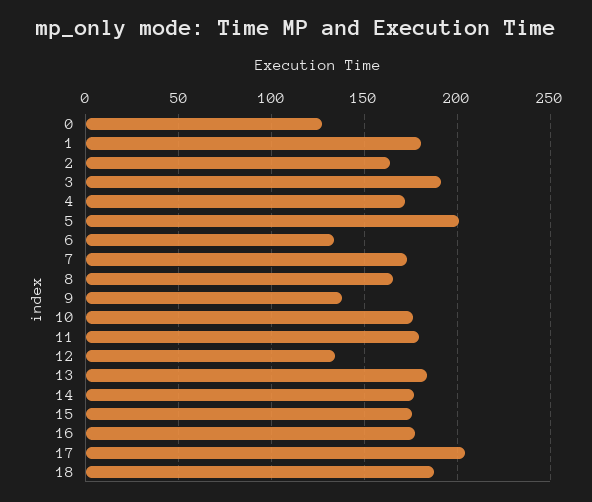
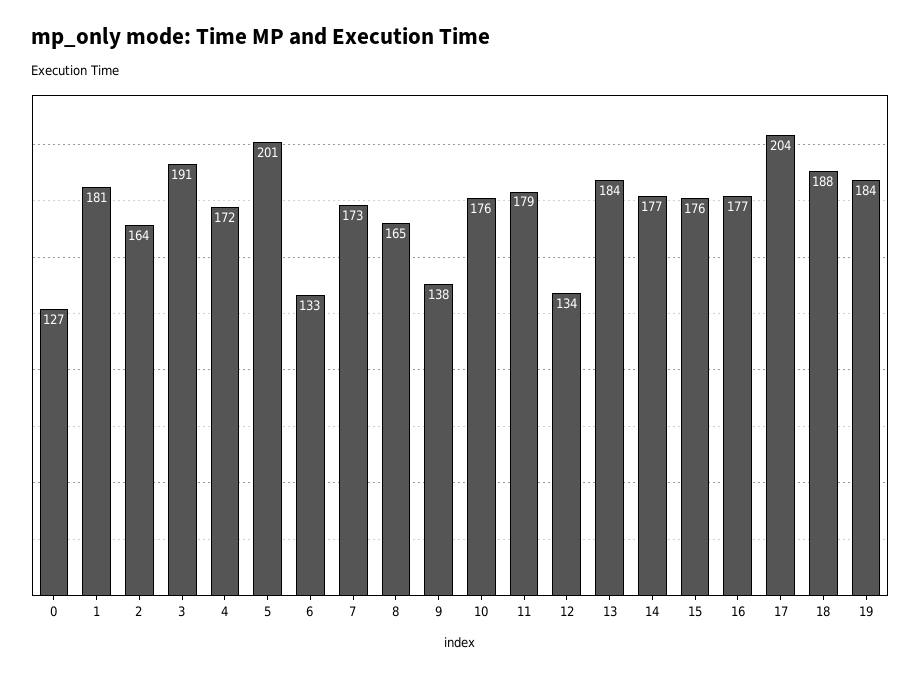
  {
    "0": 127,
    "1": 181,
    "2": 164,
    "3": 191,
    "4": 172,
    "5": 201,
    "6": 133,
    "7": 173,
    "8": 165,
    "9": 138,
    "10": 176,
    "11": 179,
    "12": 134,
    "13": 184,
    "14": 177,
    "15": 176,
    "16": 177,
    "17": 204,
-   "18": 188
+   "18": 188,
+   "19": 184
  }

